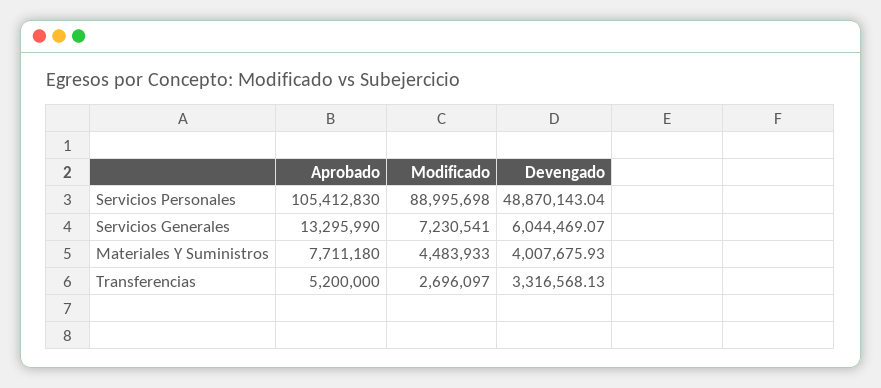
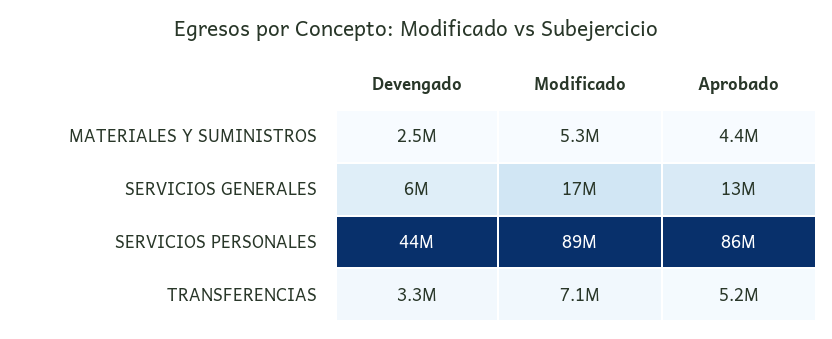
  {
    "Aprobado": {
-     "Servicios Personales": 105412830,
+     "Servicios Personales": 86000000,
      "Servicios Generales": 13295990,
-     "Materiales Y Suministros": 7711180,
+     "Materiales Y Suministros": 4400000,
      "Transferencias": 5200000
    },
    "Modificado": {
      "Servicios Personales": 88995698,
-     "Servicios Generales": 7230541,
+     "Servicios Generales": 17000000,
-     "Materiales Y Suministros": 4483933,
+     "Materiales Y Suministros": 5300000,
-     "Transferencias": 2696097
+     "Transferencias": 7100000
    },
    "Devengado": {
-     "Servicios Personales": 48870143.04,
+     "Servicios Personales": 44000000,
      "Servicios Generales": 6044469.07,
-     "Materiales Y Suministros": 4007675.93,
+     "Materiales Y Suministros": 2500000,
      "Transferencias": 3316568.13
    }
  }

